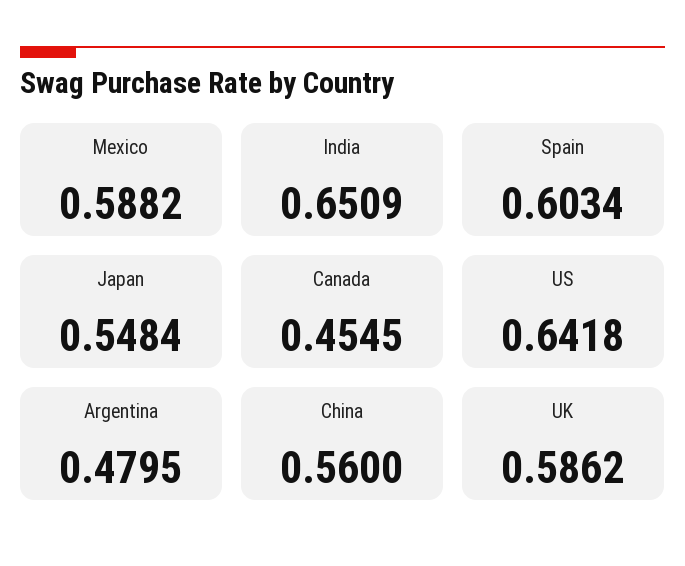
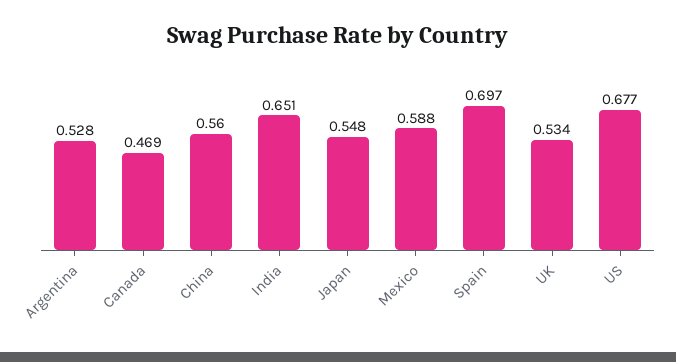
  {
    "Mexico": 0.5882,
    "India": 0.6509,
-   "Spain": 0.6034,
+   "Spain": 0.697,
    "Japan": 0.5484,
-   "Canada": 0.4545,
+   "Canada": 0.469,
-   "US": 0.6418,
+   "US": 0.677,
-   "Argentina": 0.4795,
+   "Argentina": 0.528,
    "China": 0.56,
-   "UK": 0.5862
+   "UK": 0.534
  }

